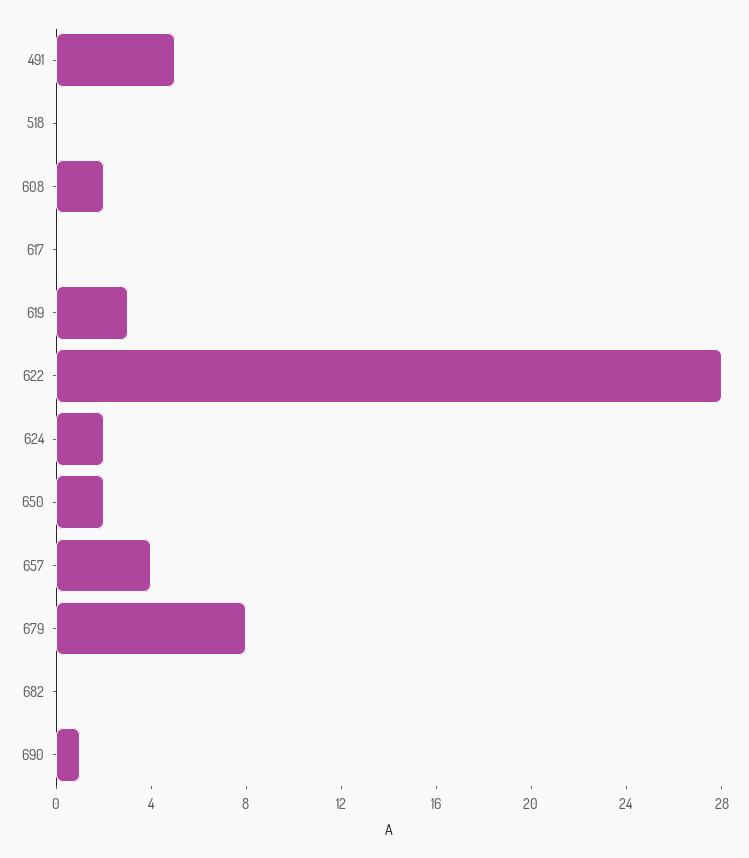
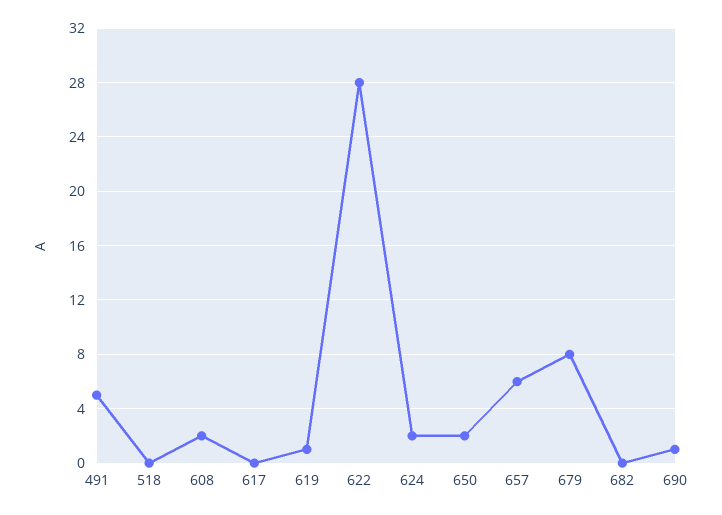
  {
    "491": 5,
    "518": 0,
    "608": 2,
    "617": 0,
-   "619": 3,
+   "619": 1,
    "622": 28,
    "624": 2,
    "650": 2,
-   "657": 4,
+   "657": 6,
    "679": 8,
    "682": 0,
    "690": 1
  }

